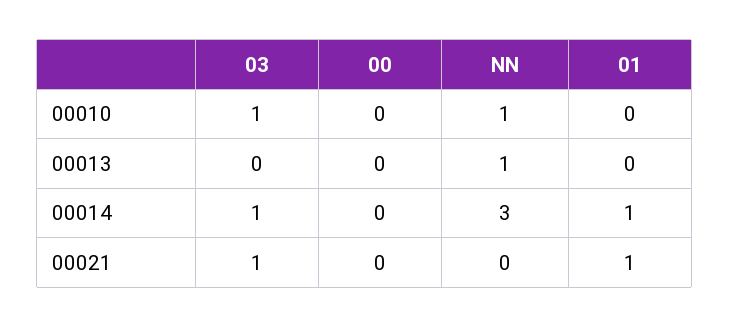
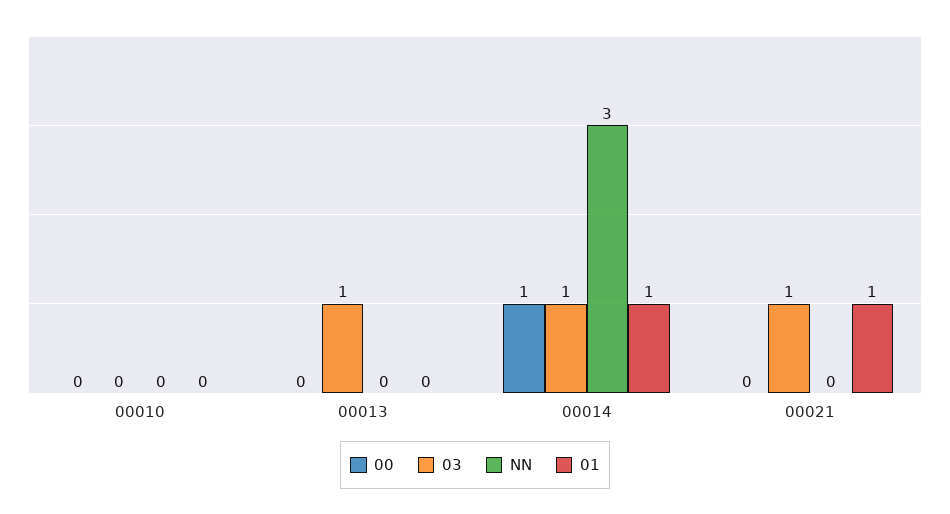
  {
    "03": {
-     "00010": 1,
+     "00010": 0,
-     "00013": 0,
+     "00013": 1,
      "00014": 1,
      "00021": 1
    },
    "00": {
      "00010": 0,
      "00013": 0,
-     "00014": 0,
+     "00014": 1,
      "00021": 0
    },
    "NN": {
-     "00010": 1,
+     "00010": 0,
-     "00013": 1,
+     "00013": 0,
      "00014": 3,
      "00021": 0
    },
    "01": {
      "00010": 0,
      "00013": 0,
      "00014": 1,
      "00021": 1
    }
  }

